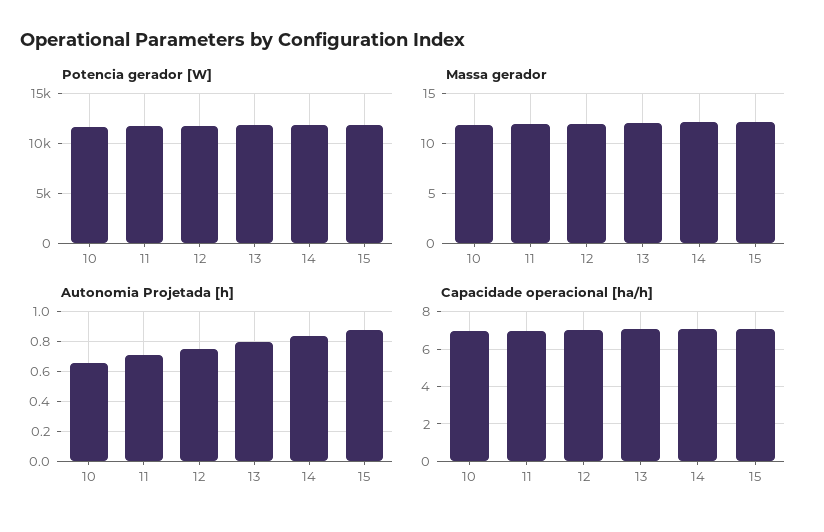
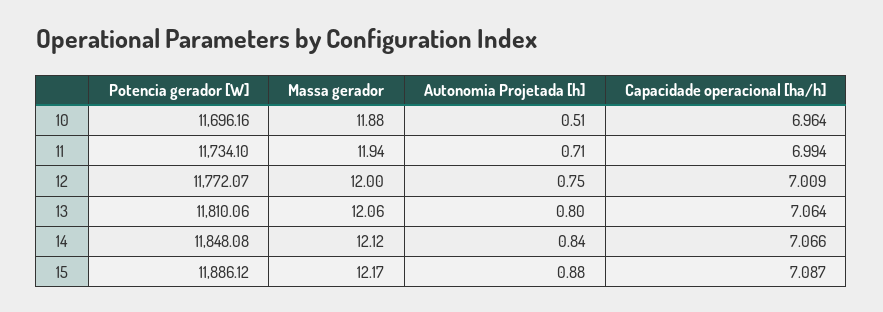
  {
    "Potencia gerador [W]": {
      "10": 11696.16,
      "11": 11734.1,
      "12": 11772.07,
      "13": 11810.06,
      "14": 11848.08,
      "15": 11886.12
    },
    "Massa gerador": {
      "10": 11.88,
      "11": 11.94,
      "12": 12,
      "13": 12.06,
      "14": 12.12,
      "15": 12.17
    },
    "Autonomia Projetada [h]": {
-     "10": 0.65,
+     "10": 0.51,
      "11": 0.71,
      "12": 0.75,
      "13": 0.8,
      "14": 0.84,
      "15": 0.88
    },
    "Capacidade operacional [ha/h]": {
      "10": 6.964,
      "11": 6.994,
      "12": 7.009,
      "13": 7.064,
      "14": 7.066,
      "15": 7.087
    }
  }

